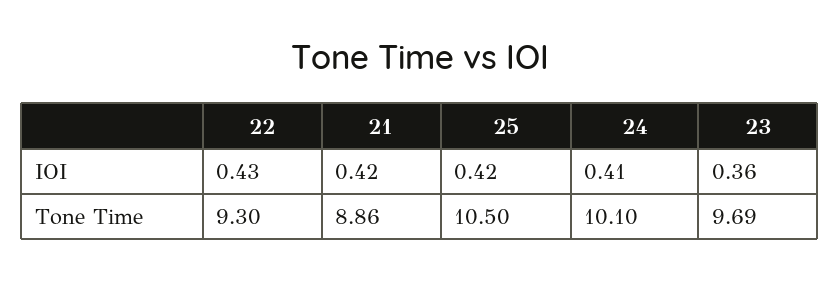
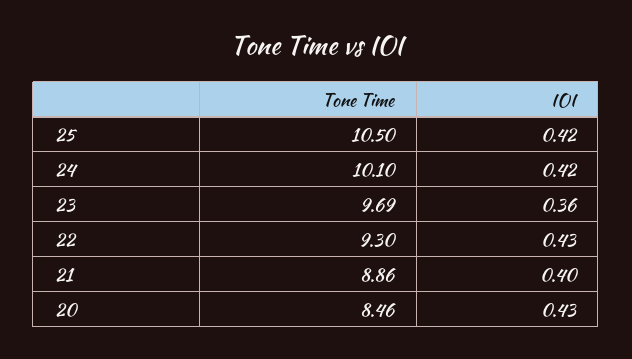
  {
    "22": {
      "IOI": 0.43,
      "Tone Time": 9.3
    },
    "21": {
-     "IOI": 0.42,
+     "IOI": 0.4,
      "Tone Time": 8.86
    },
    "25": {
      "IOI": 0.42,
      "Tone Time": 10.5
    },
    "24": {
-     "IOI": 0.41,
+     "IOI": 0.42,
      "Tone Time": 10.1
    },
    "23": {
      "IOI": 0.36,
      "Tone Time": 9.69
-   }
+   },
+   "20": {
+     "Tone Time": 8.46,
+     "IOI": 0.43
+   }
  }

